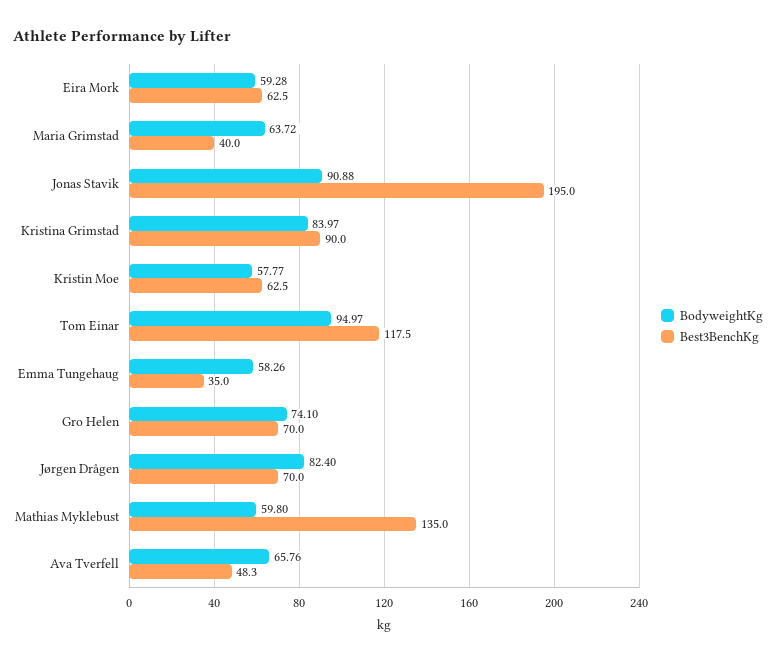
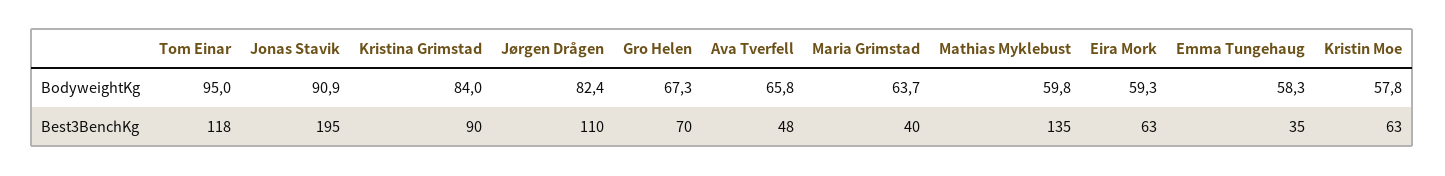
  {
    "BodyweightKg": {
      "Eira Mork": 59.28,
      "Maria Grimstad": 63.72,
      "Jonas Stavik": 90.88,
      "Kristina Grimstad": 83.97,
      "Kristin Moe": 57.77,
      "Tom Einar": 94.97,
      "Emma Tungehaug": 58.26,
-     "Gro Helen": 74.1,
+     "Gro Helen": 67.3,
      "Jørgen Drågen": 82.4,
      "Mathias Myklebust": 59.8,
      "Ava Tverfell": 65.76
    },
    "Best3BenchKg": {
      "Eira Mork": 62.5,
      "Maria Grimstad": 40,
      "Jonas Stavik": 195,
      "Kristina Grimstad": 90,
      "Kristin Moe": 62.5,
      "Tom Einar": 117.5,
      "Emma Tungehaug": 35,
      "Gro Helen": 70,
-     "Jørgen Drågen": 70,
+     "Jørgen Drågen": 110,
      "Mathias Myklebust": 135,
      "Ava Tverfell": 48.3
    }
  }

